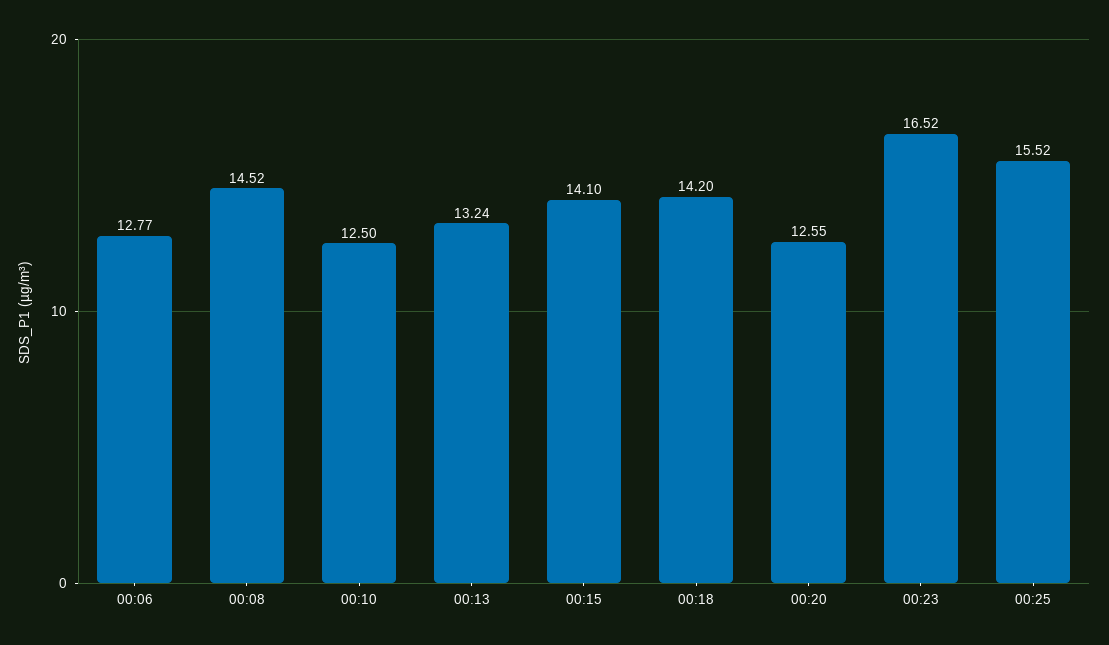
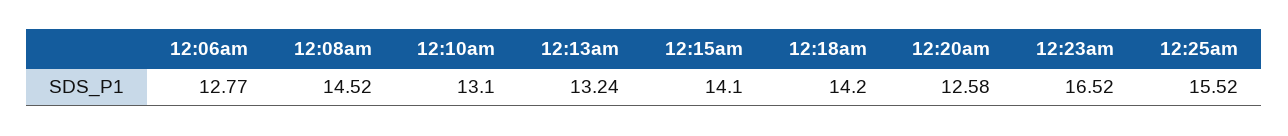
  {
    "00:06": 12.77,
    "00:08": 14.52,
-   "00:10": 12.5,
+   "00:10": 13.1,
    "00:13": 13.24,
    "00:15": 14.1,
    "00:18": 14.2,
-   "00:20": 12.55,
+   "00:20": 12.58,
    "00:23": 16.52,
    "00:25": 15.52
  }

